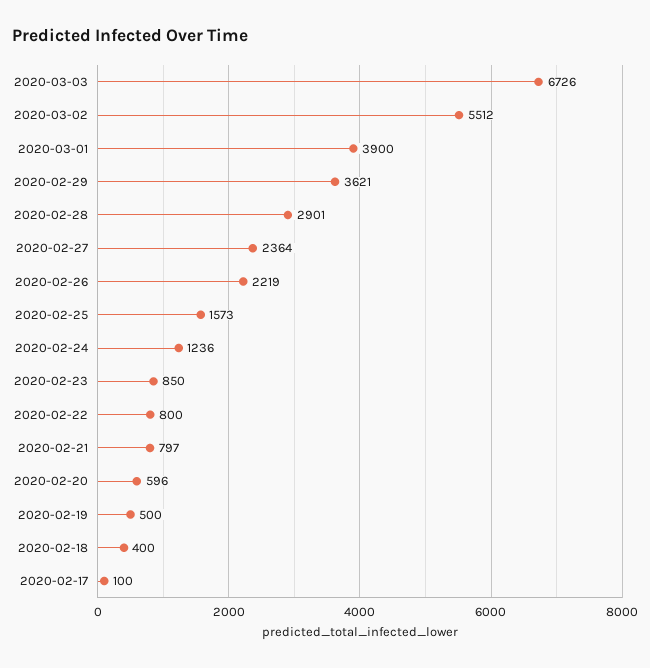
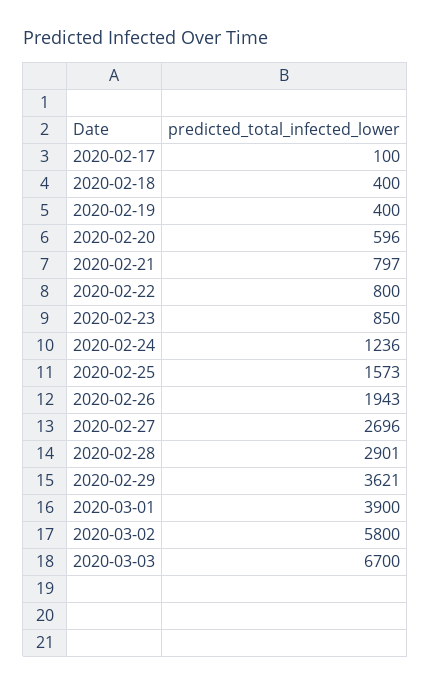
  {
-   "2020-03-03": 6726,
+   "2020-03-03": 6700,
-   "2020-03-02": 5512,
+   "2020-03-02": 5800,
    "2020-03-01": 3900,
    "2020-02-29": 3621,
    "2020-02-28": 2901,
-   "2020-02-27": 2364,
+   "2020-02-27": 2696,
-   "2020-02-26": 2219,
+   "2020-02-26": 1943,
    "2020-02-25": 1573,
    "2020-02-24": 1236,
    "2020-02-23": 850,
    "2020-02-22": 800,
    "2020-02-21": 797,
    "2020-02-20": 596,
-   "2020-02-19": 500,
+   "2020-02-19": 400,
    "2020-02-18": 400,
    "2020-02-17": 100
  }

